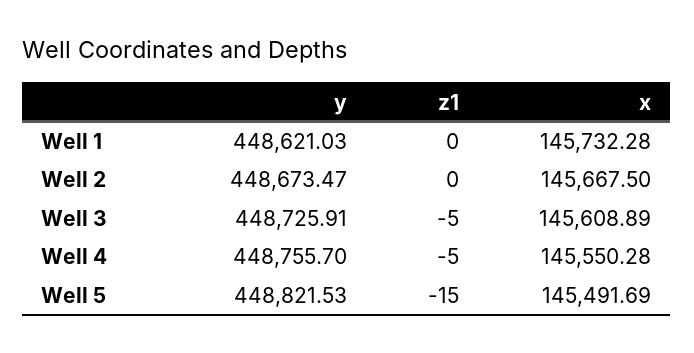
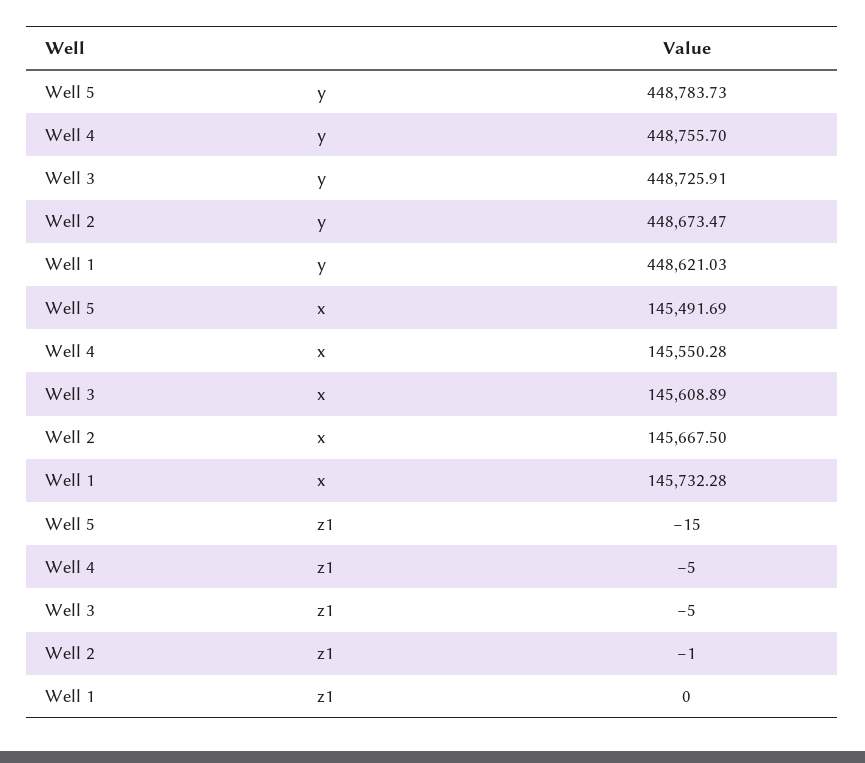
  {
    "y": {
      "Well 1": 448621.03,
      "Well 2": 448673.47,
      "Well 3": 448725.91,
      "Well 4": 448755.7,
-     "Well 5": 448821.53
+     "Well 5": 448783.73
    },
    "z1": {
      "Well 1": 0,
-     "Well 2": 0,
+     "Well 2": -1,
      "Well 3": -5,
      "Well 4": -5,
      "Well 5": -15
    },
    "x": {
      "Well 1": 145732.28,
      "Well 2": 145667.5,
      "Well 3": 145608.89,
      "Well 4": 145550.28,
      "Well 5": 145491.69
    }
  }

